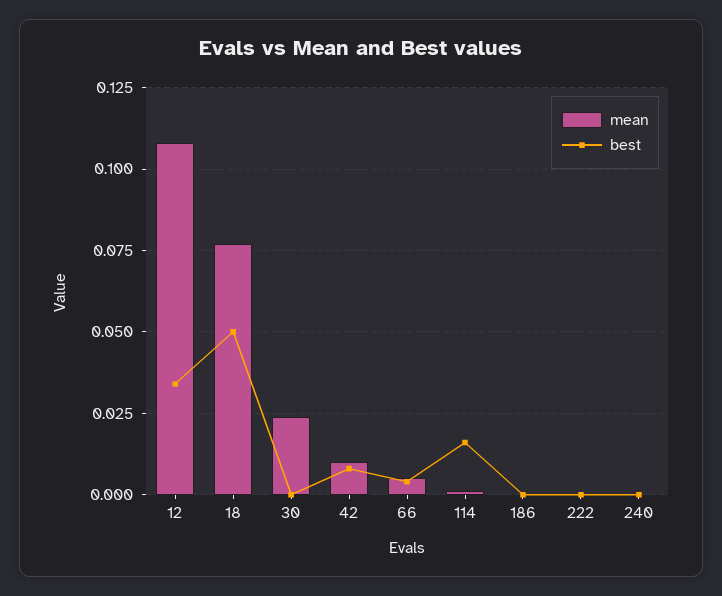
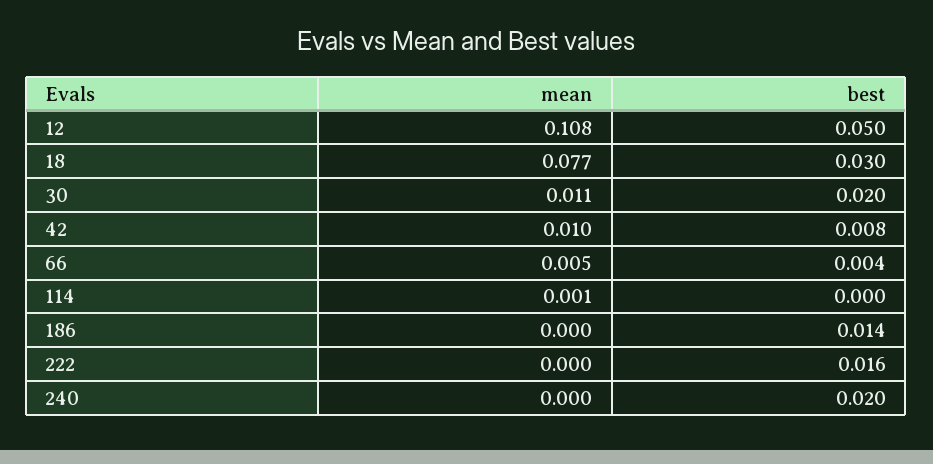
  {
    "mean": {
      "12": 0.108,
      "18": 0.077,
-     "30": 0.025,
+     "30": 0.011,
      "42": 0.01,
      "66": 0.005,
      "114": 0.001,
      "186": 0,
      "222": 0,
      "240": 0
    },
    "best": {
-     "12": 0.035,
+     "12": 0.05,
-     "18": 0.05,
+     "18": 0.03,
-     "30": 0,
+     "30": 0.02,
      "42": 0.008,
      "66": 0.004,
-     "114": 0.015,
+     "114": 0,
-     "186": 0,
+     "186": 0.014,
-     "222": 0,
+     "222": 0.016,
-     "240": 0
+     "240": 0.02
    }
  }

